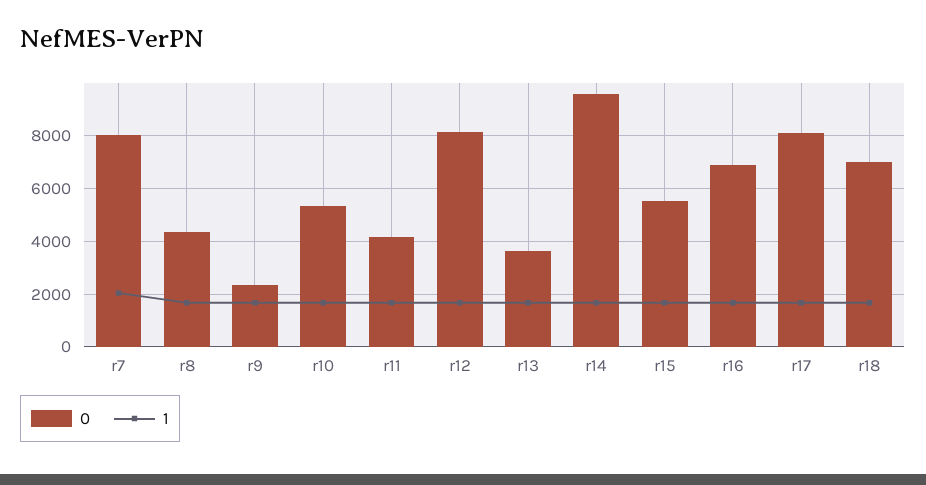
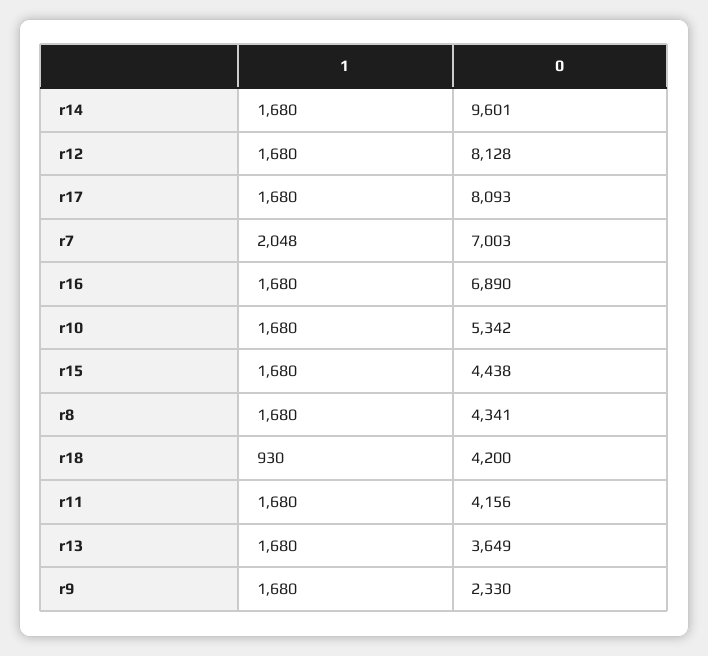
  {
    "0": {
-     "r7": 8000,
+     "r7": 7003,
      "r8": 4341,
      "r9": 2330,
      "r10": 5342,
      "r11": 4156,
      "r12": 8128,
      "r13": 3649,
      "r14": 9601,
-     "r15": 5500,
+     "r15": 4438,
      "r16": 6890,
      "r17": 8093,
-     "r18": 7000
+     "r18": 4200
    },
    "1": {
      "r7": 2048,
      "r8": 1680,
      "r9": 1680,
      "r10": 1680,
      "r11": 1680,
      "r12": 1680,
      "r13": 1680,
      "r14": 1680,
      "r15": 1680,
      "r16": 1680,
      "r17": 1680,
-     "r18": 1750
+     "r18": 930
    }
  }

